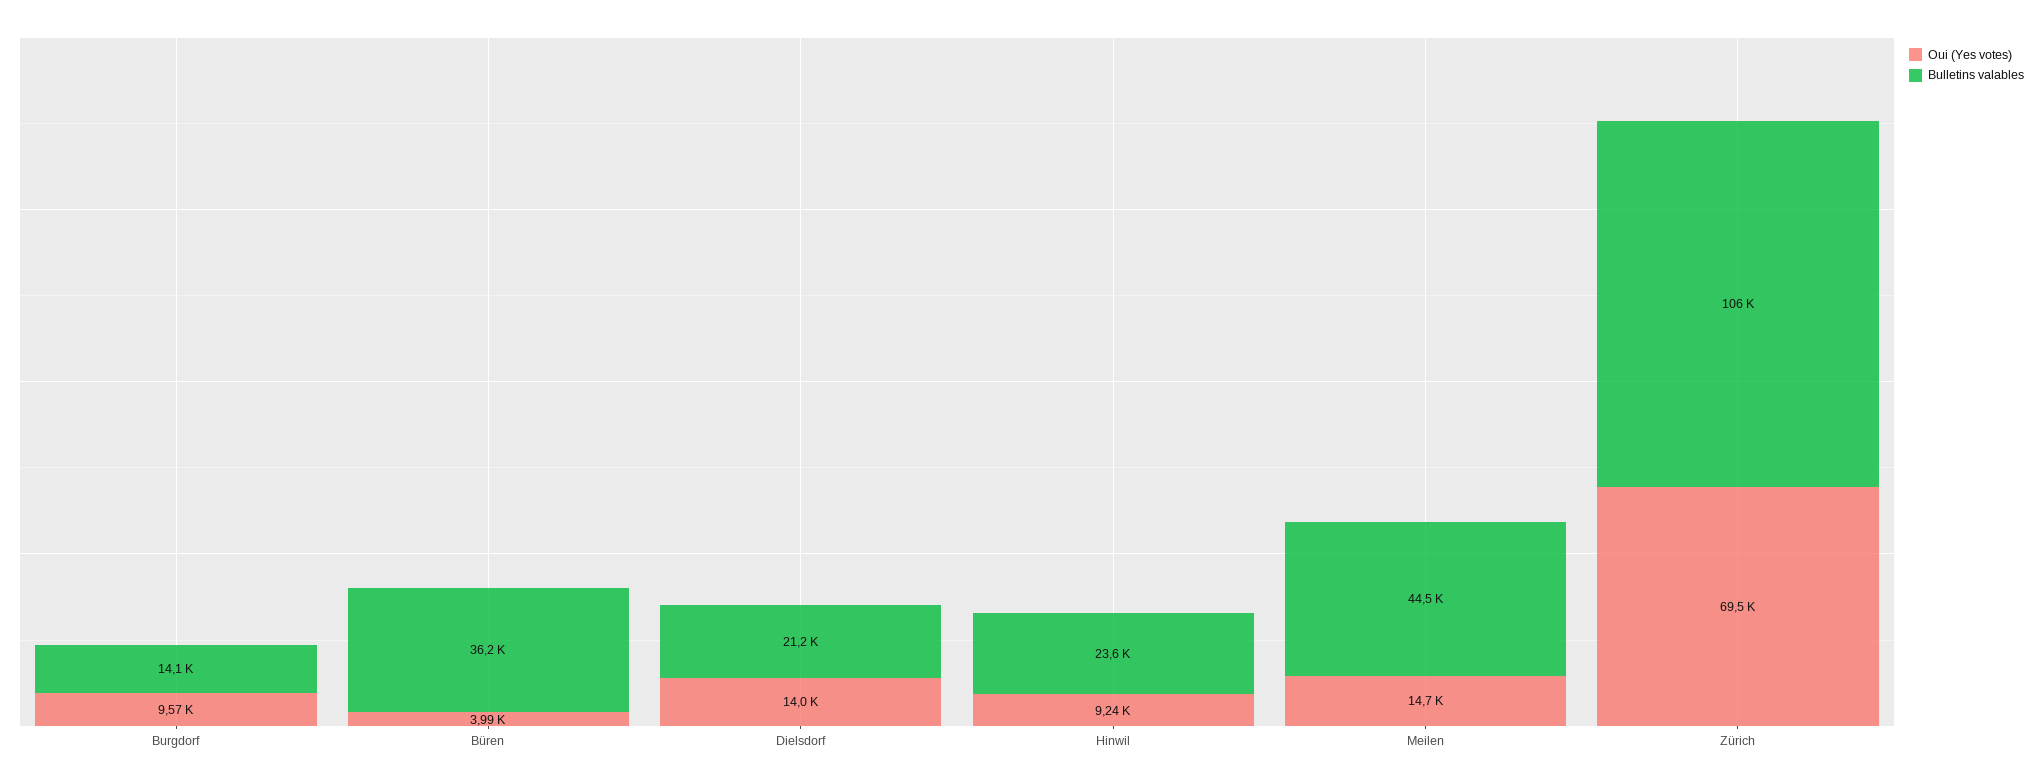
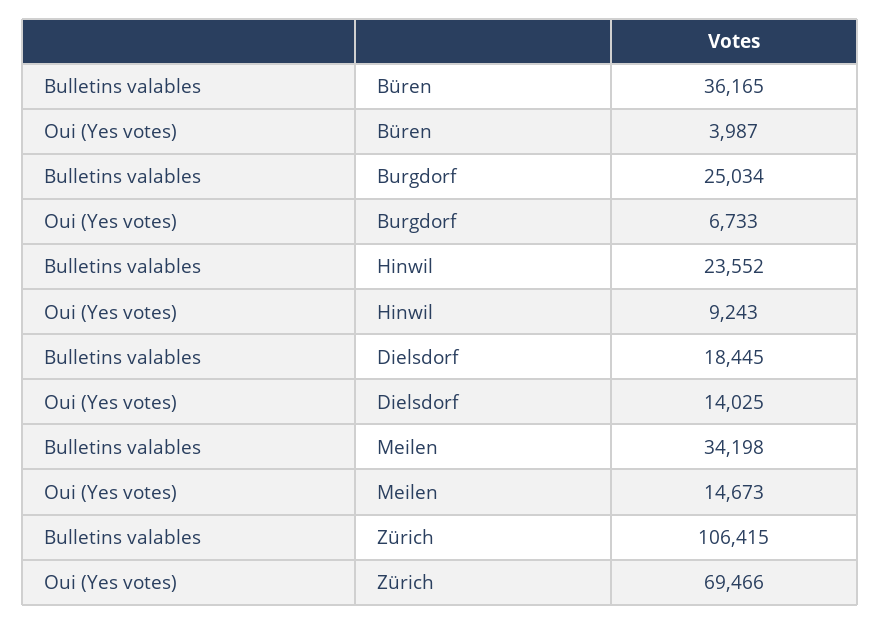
  {
    "Oui (Yes votes)": {
-     "Burgdorf": 9570,
+     "Burgdorf": 6733,
      "Büren": 3987,
      "Dielsdorf": 14025,
      "Hinwil": 9243,
      "Meilen": 14673,
      "Zürich": 69466
    },
    "Bulletins valables": {
-     "Burgdorf": 14100,
+     "Burgdorf": 25034,
      "Büren": 36165,
-     "Dielsdorf": 21200,
+     "Dielsdorf": 18445,
      "Hinwil": 23552,
-     "Meilen": 44500,
+     "Meilen": 34198,
      "Zürich": 106415
    }
  }

